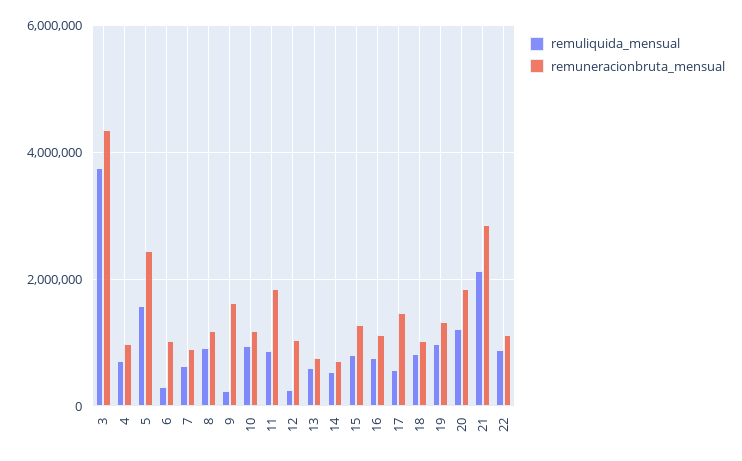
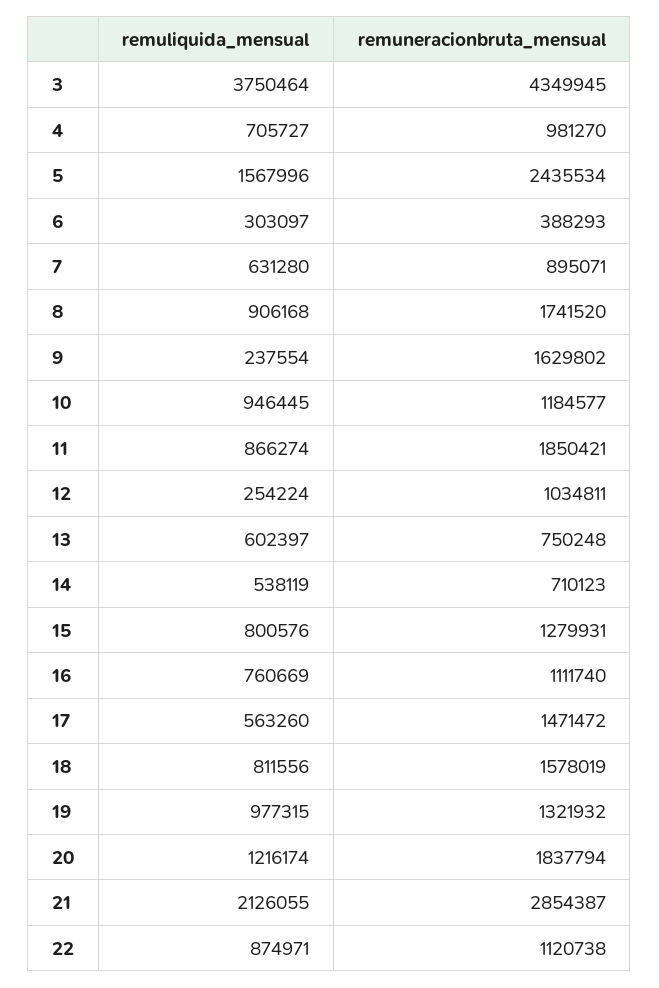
  {
    "remuliquida_mensual": {
      "3": 3750464,
      "4": 705727,
      "5": 1567996,
      "6": 303097,
      "7": 631280,
      "8": 906168,
      "9": 237554,
      "10": 946445,
      "11": 866274,
      "12": 254224,
      "13": 602397,
      "14": 538119,
      "15": 800576,
      "16": 760669,
      "17": 563260,
      "18": 811556,
      "19": 977315,
      "20": 1216174,
      "21": 2126055,
      "22": 874971
    },
    "remuneracionbruta_mensual": {
      "3": 4349945,
      "4": 981270,
      "5": 2435534,
-     "6": 1000000,
+     "6": 388293,
      "7": 895071,
-     "8": 1200000,
+     "8": 1741520,
      "9": 1629802,
      "10": 1184577,
      "11": 1850421,
      "12": 1034811,
      "13": 750248,
      "14": 710123,
      "15": 1279931,
      "16": 1111740,
      "17": 1471472,
-     "18": 1000000,
+     "18": 1578019,
      "19": 1321932,
      "20": 1837794,
      "21": 2854387,
      "22": 1120738
    }
  }

